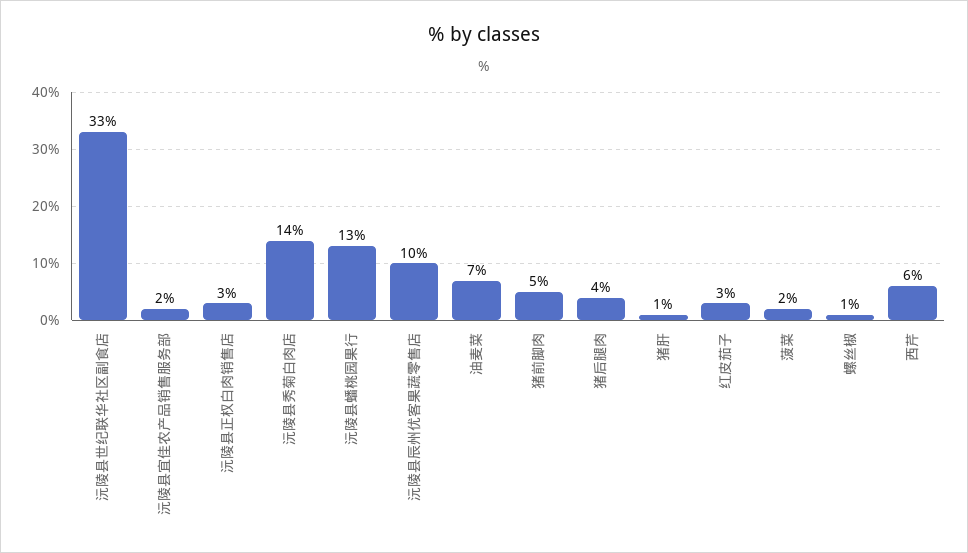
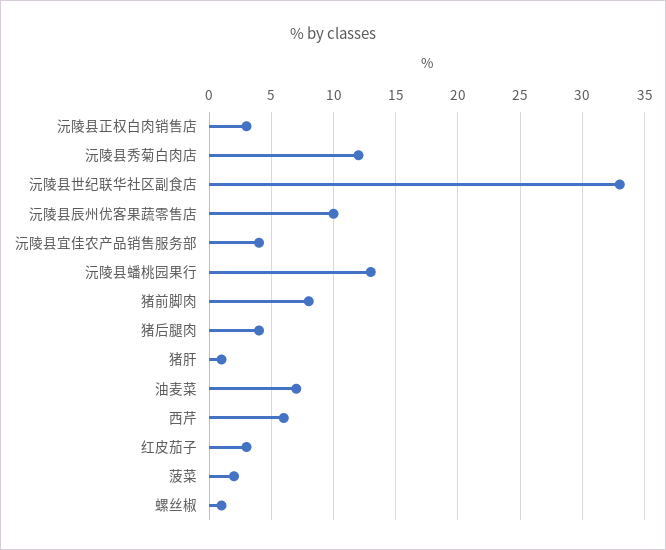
  {
    "沅陵县世纪联华社区副食店": 33,
-   "沅陵县宜佳农产品销售服务部": 2,
+   "沅陵县宜佳农产品销售服务部": 4,
    "沅陵县正权白肉销售店": 3,
-   "沅陵县秀菊白肉店": 14,
+   "沅陵县秀菊白肉店": 12,
    "沅陵县蟠桃园果行": 13,
    "沅陵县辰州优客果蔬零售店": 10,
    "油麦菜": 7,
-   "猪前脚肉": 5,
+   "猪前脚肉": 8,
    "猪后腿肉": 4,
    "猪肝": 1,
    "红皮茄子": 3,
    "菠菜": 2,
    "螺丝椒": 1,
    "西芹": 6
  }

